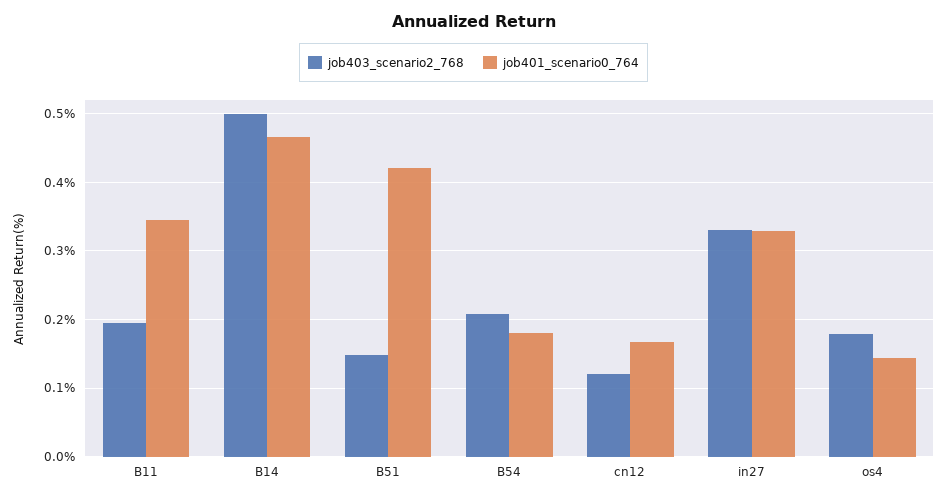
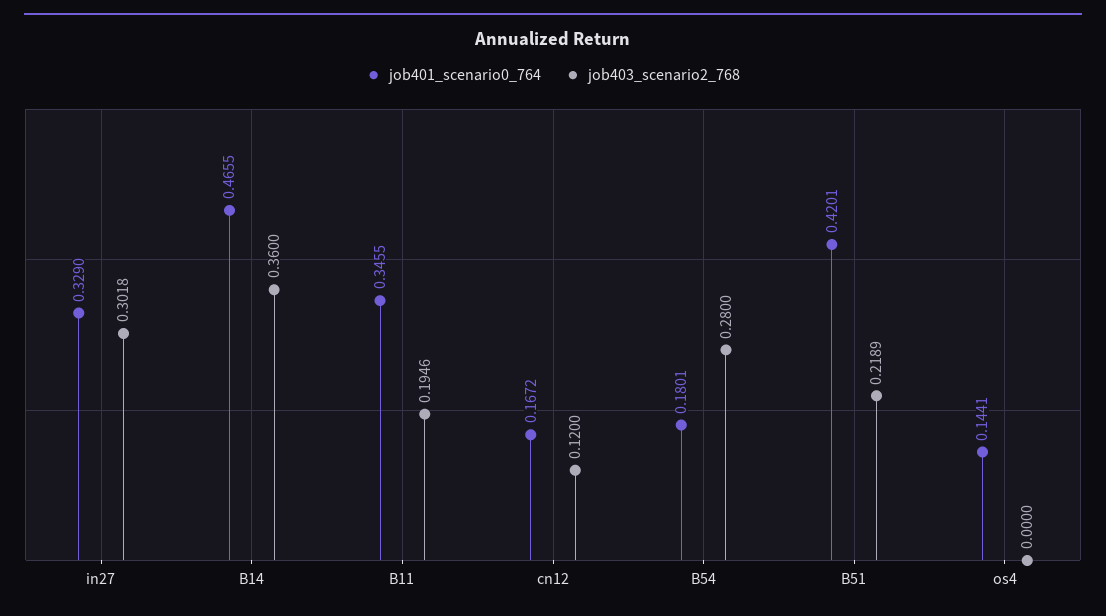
  {
    "job403_scenario2_768": {
      "B11": 0.1946,
-     "B14": 0.5,
+     "B14": 0.36,
-     "B51": 0.15,
+     "B51": 0.2189,
-     "B54": 0.21,
+     "B54": 0.28,
      "cn12": 0.12,
-     "in27": 0.33,
+     "in27": 0.3018,
-     "os4": 0.18
+     "os4": 0
    },
    "job401_scenario0_764": {
      "B11": 0.3455,
      "B14": 0.4655,
      "B51": 0.4201,
      "B54": 0.1801,
      "cn12": 0.1672,
      "in27": 0.329,
      "os4": 0.1441
    }
  }

